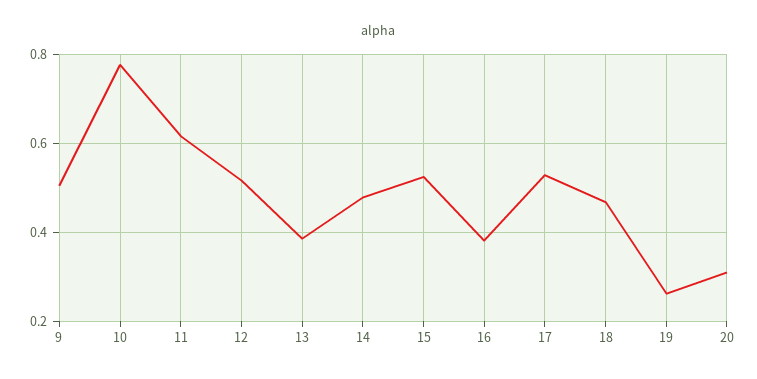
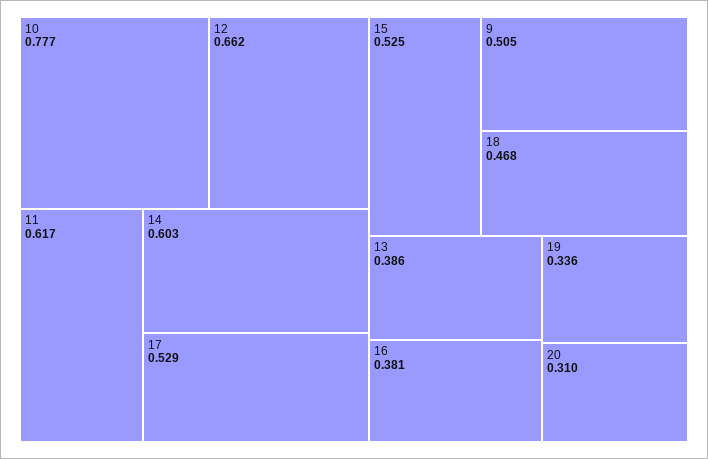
  {
    "9": 0.505,
    "10": 0.777,
    "11": 0.617,
-   "12": 0.52,
+   "12": 0.662,
    "13": 0.386,
-   "14": 0.48,
+   "14": 0.603,
    "15": 0.525,
    "16": 0.381,
    "17": 0.529,
    "18": 0.468,
-   "19": 0.26,
+   "19": 0.336,
    "20": 0.31
  }

